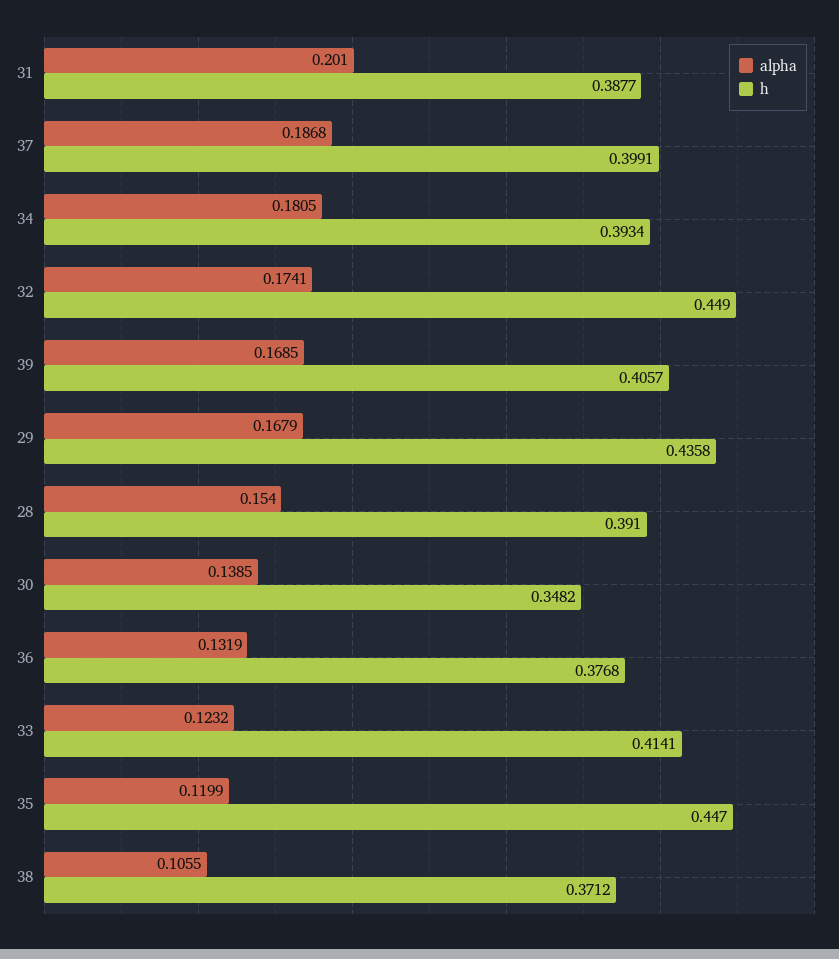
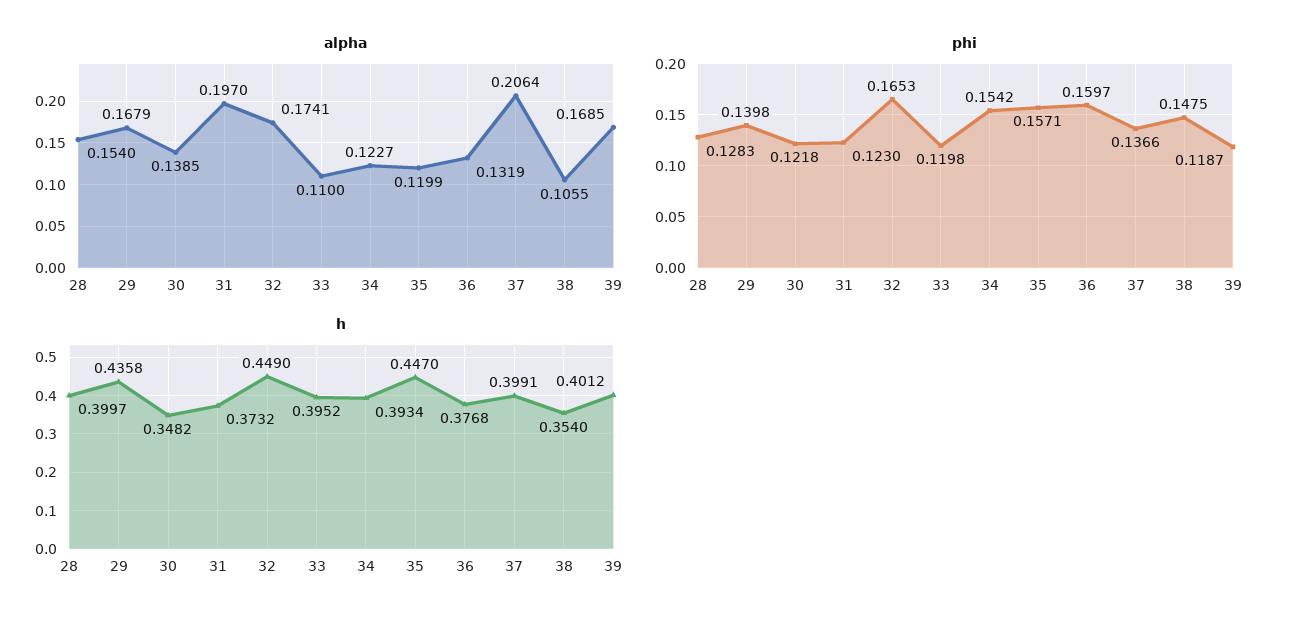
  {
    "alpha": {
-     "31": 0.201,
+     "31": 0.197,
-     "37": 0.1868,
+     "37": 0.2064,
-     "34": 0.1805,
+     "34": 0.1227,
      "32": 0.1741,
      "39": 0.1685,
      "29": 0.1679,
      "28": 0.154,
      "30": 0.1385,
      "36": 0.1319,
-     "33": 0.1232,
+     "33": 0.11,
      "35": 0.1199,
      "38": 0.1055
    },
    "h": {
-     "31": 0.3877,
+     "31": 0.3732,
      "37": 0.3991,
      "34": 0.3934,
      "32": 0.449,
-     "39": 0.4057,
+     "39": 0.4012,
      "29": 0.4358,
-     "28": 0.391,
+     "28": 0.3997,
      "30": 0.3482,
      "36": 0.3768,
-     "33": 0.4141,
+     "33": 0.3952,
      "35": 0.447,
-     "38": 0.3712
+     "38": 0.354
-   }
+   },
+   "phi": {
+     "28": 0.1283,
+     "29": 0.1398,
+     "30": 0.1218,
+     "31": 0.123,
+     "32": 0.1653,
+     "33": 0.1198,
+     "34": 0.1542,
+     "35": 0.1571,
+     "36": 0.1597,
+     "37": 0.1366,
+     "38": 0.1475,
+     "39": 0.1187
+   }
  }

